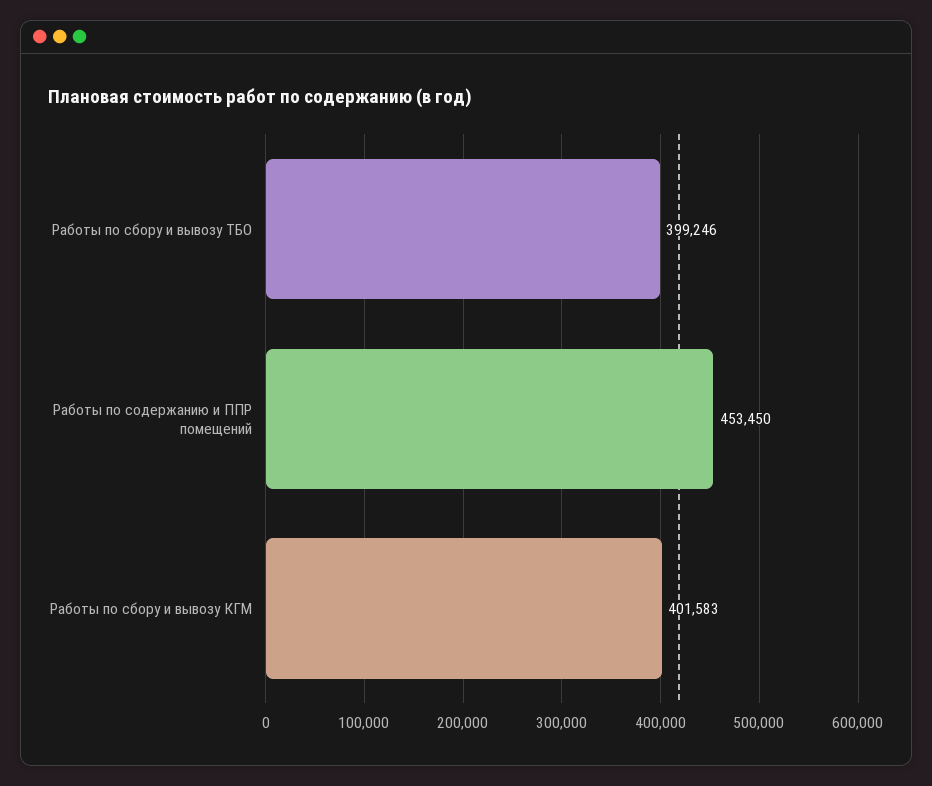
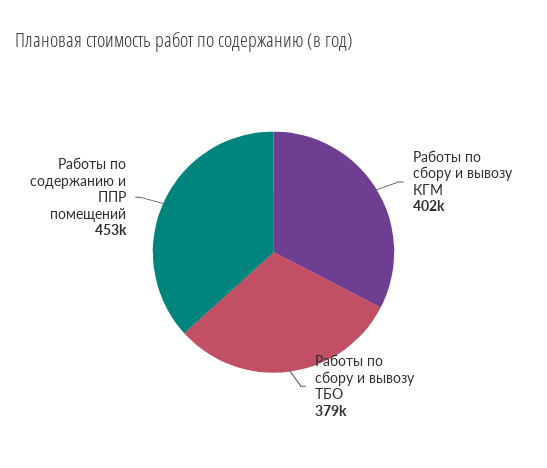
  {
-   "Работы по сбору и вывозу ТБО": 399246,
+   "Работы по сбору и вывозу ТБО": 379000,
    "Работы по содержанию и ППР помещений": 453450,
    "Работы по сбору и вывозу КГМ": 401583
  }

